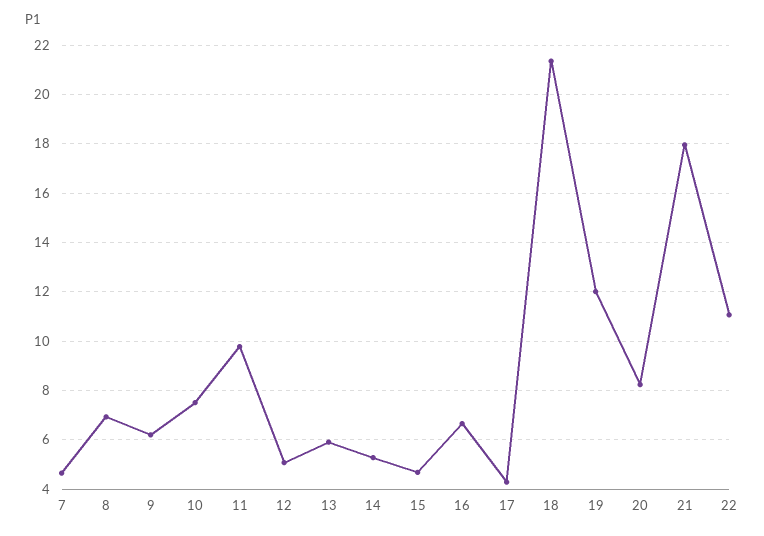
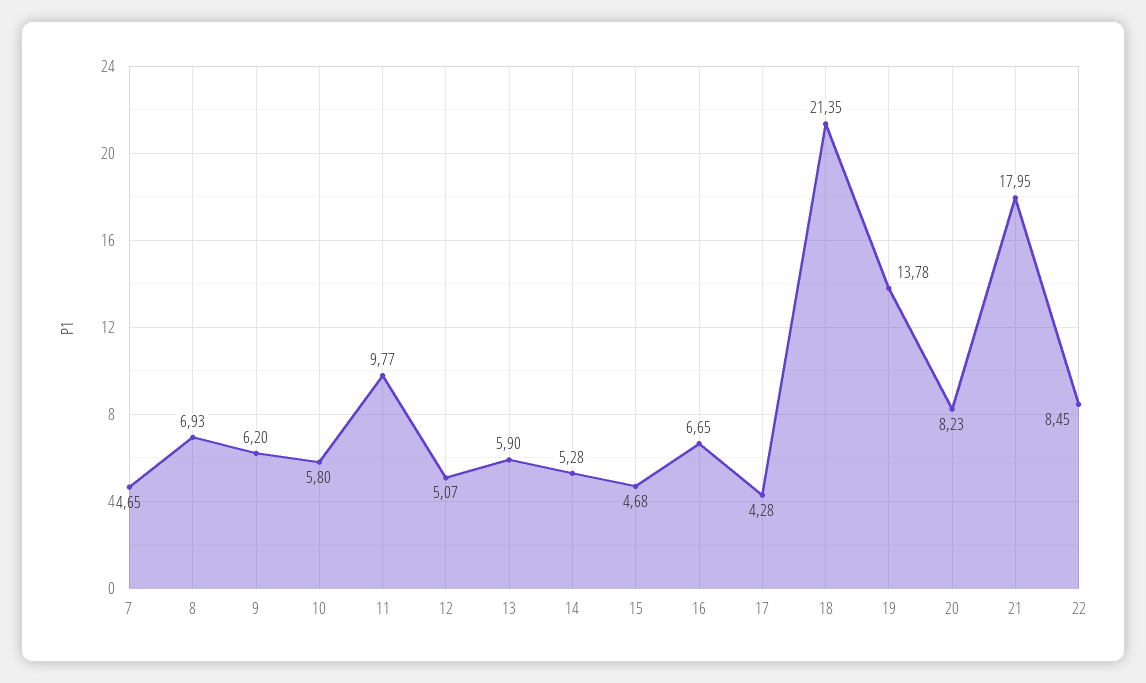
  {
    "7": 4.65,
    "8": 6.93,
    "9": 6.2,
-   "10": 7.5,
+   "10": 5.8,
    "11": 9.77,
    "12": 5.07,
    "13": 5.9,
    "14": 5.28,
    "15": 4.68,
    "16": 6.65,
    "17": 4.28,
    "18": 21.35,
-   "19": 12,
+   "19": 13.78,
    "20": 8.23,
    "21": 17.95,
-   "22": 11
+   "22": 8.45
  }

